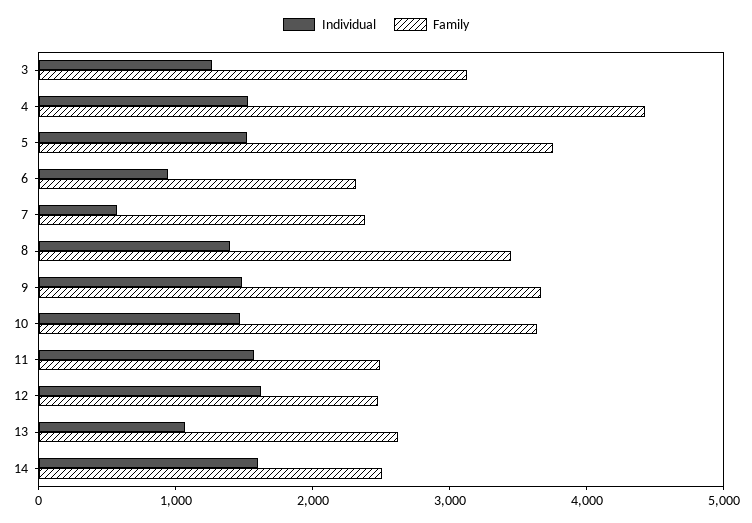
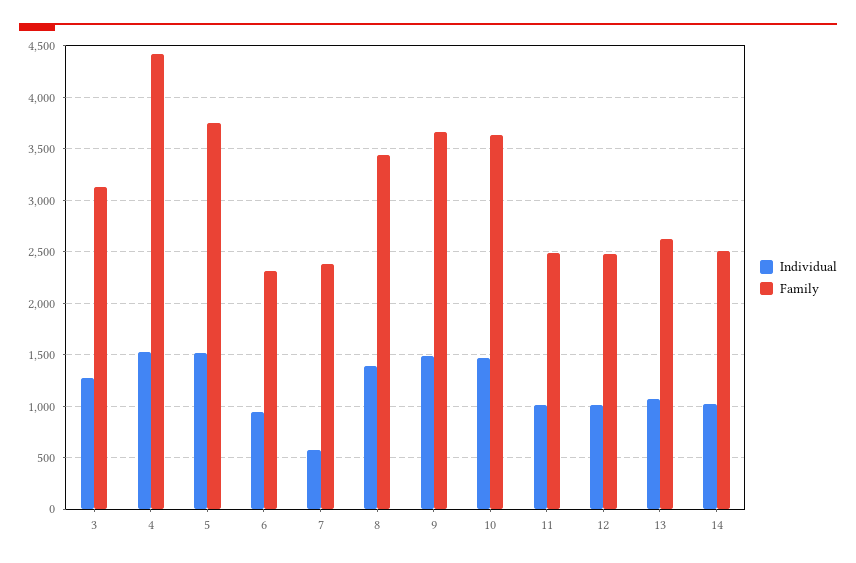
  {
    "Individual": {
      "3": 1300,
      "4": 1500,
      "5": 1500,
      "6": 900,
      "7": 600,
      "8": 1400,
      "9": 1500,
      "10": 1500,
-     "11": 1600,
+     "11": 1000,
-     "12": 1600,
+     "12": 1000,
      "13": 1100,
-     "14": 1600
+     "14": 1000
    },
    "Family": {
      "3": 3100,
      "4": 4400,
      "5": 3800,
      "6": 2300,
      "7": 2400,
      "8": 3400,
      "9": 3700,
      "10": 3600,
      "11": 2500,
      "12": 2500,
      "13": 2600,
      "14": 2500
    }
  }

